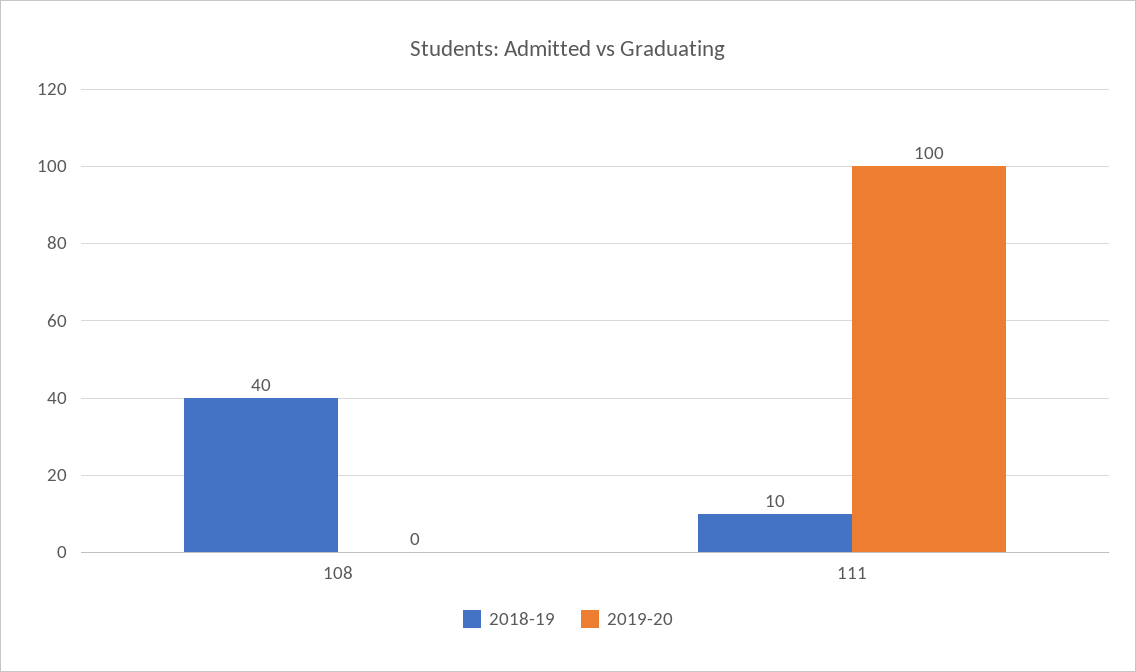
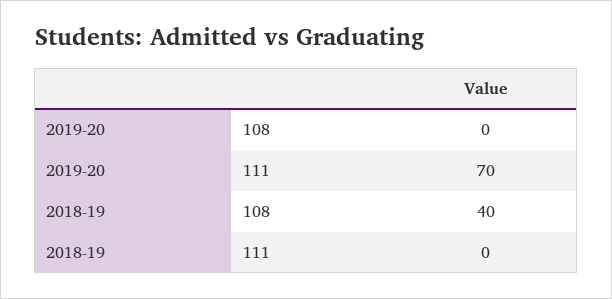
  {
    "2018-19": {
      "108": 40,
-     "111": 10
+     "111": 0
    },
    "2019-20": {
      "108": 0,
-     "111": 100
+     "111": 70
    }
  }

